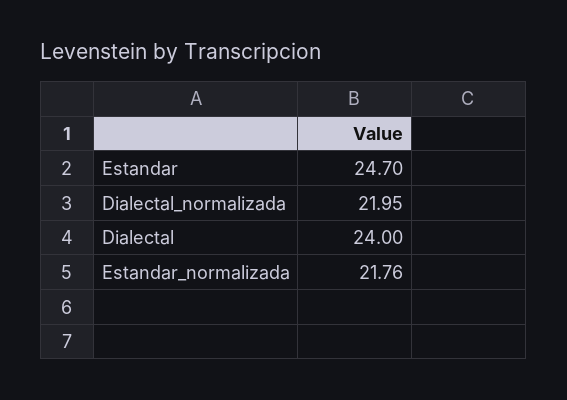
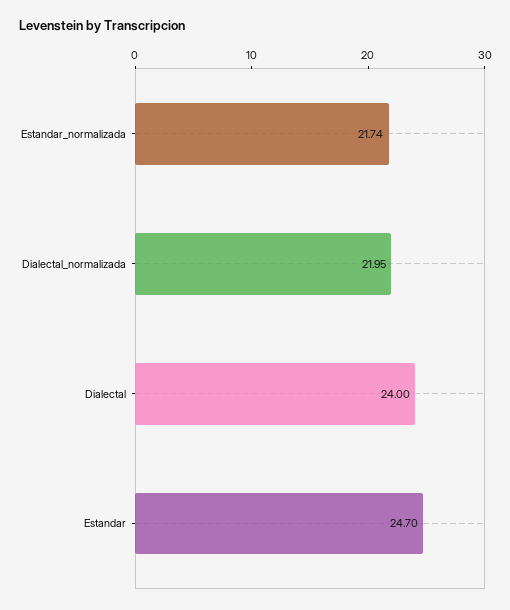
  {
    "Estandar": 24.7,
    "Dialectal_normalizada": 21.95,
    "Dialectal": 24,
-   "Estandar_normalizada": 21.76
+   "Estandar_normalizada": 21.74
  }

